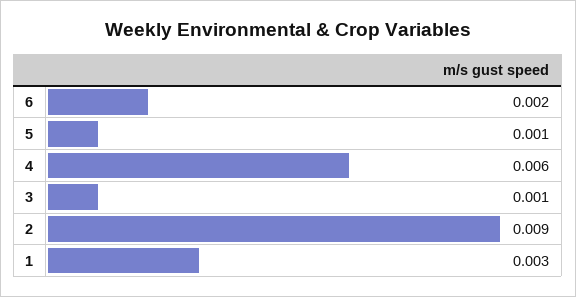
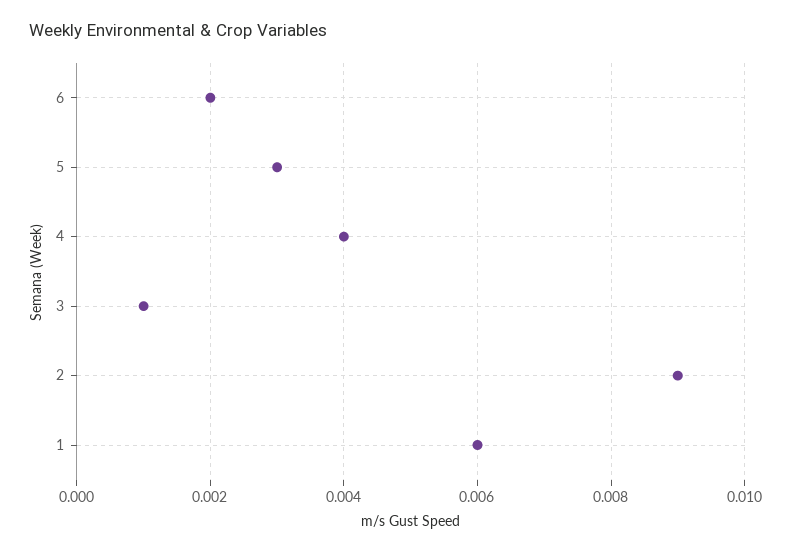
  {
    "6": 0.002,
-   "5": 0.001,
+   "5": 0.003,
-   "4": 0.006,
+   "4": 0.004,
    "3": 0.001,
    "2": 0.009,
-   "1": 0.003
+   "1": 0.006
  }

